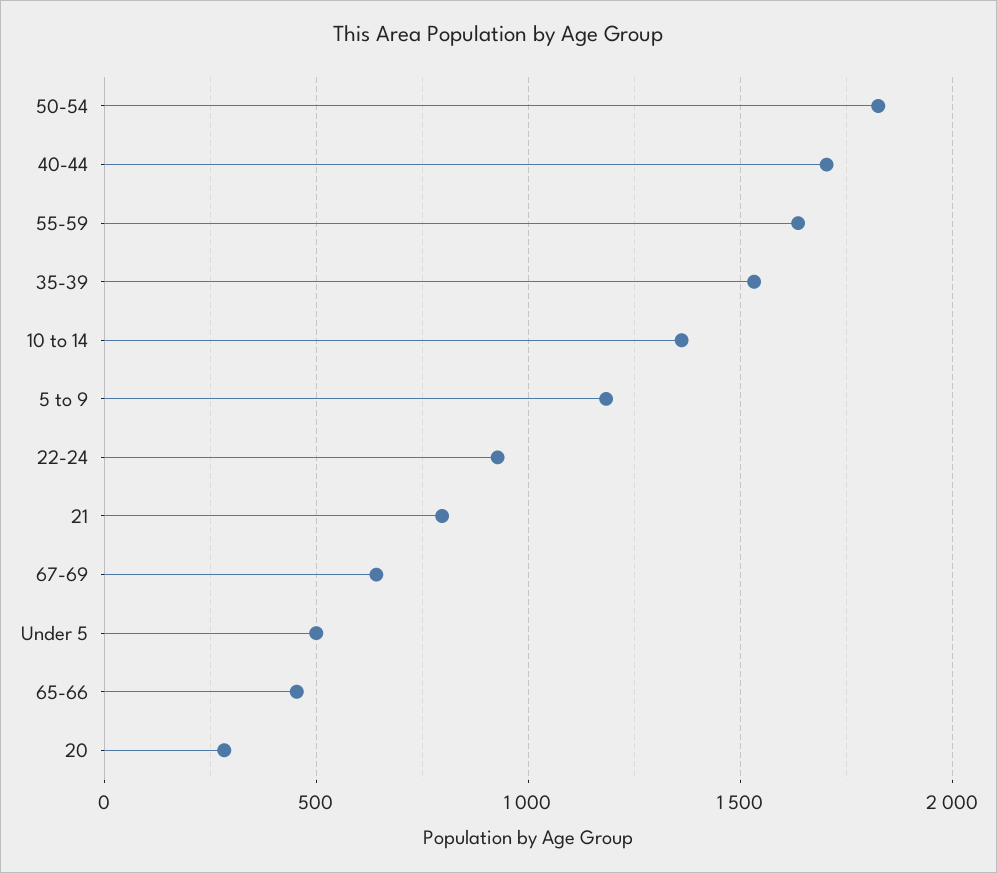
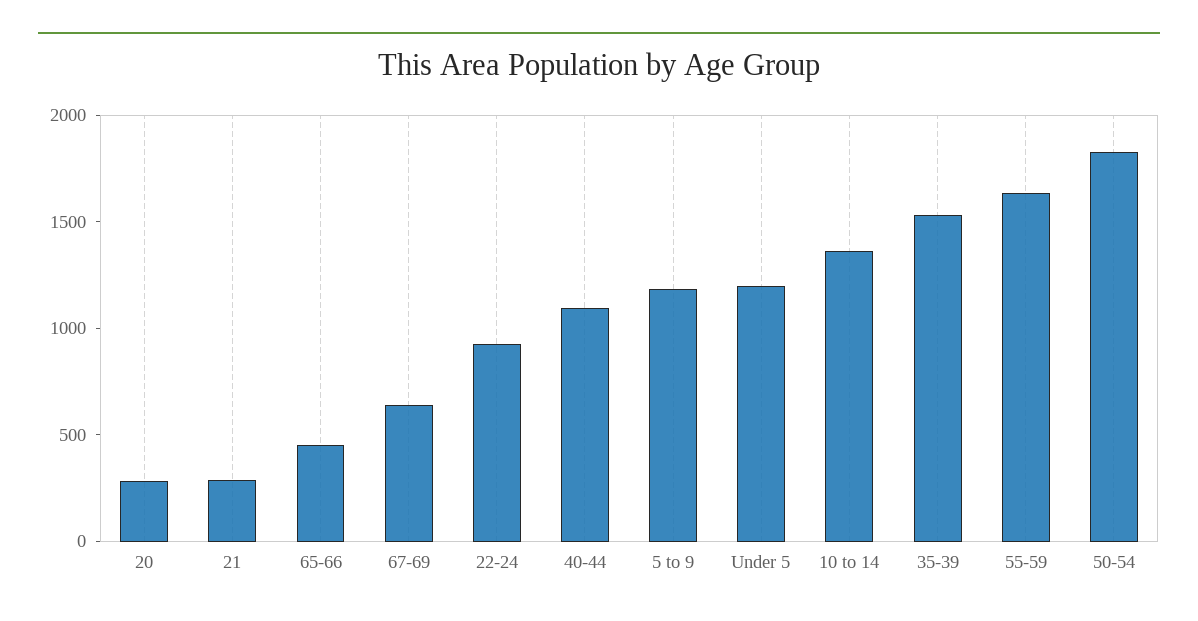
  {
    "50-54": 1850,
-   "40-44": 1700,
+   "40-44": 1100,
    "55-59": 1650,
    "35-39": 1550,
    "10 to 14": 1350,
    "5 to 9": 1200,
    "22-24": 950,
-   "21": 800,
+   "21": 300,
    "67-69": 650,
-   "Under 5": 500,
+   "Under 5": 1200,
    "65-66": 450,
    "20": 300
  }

